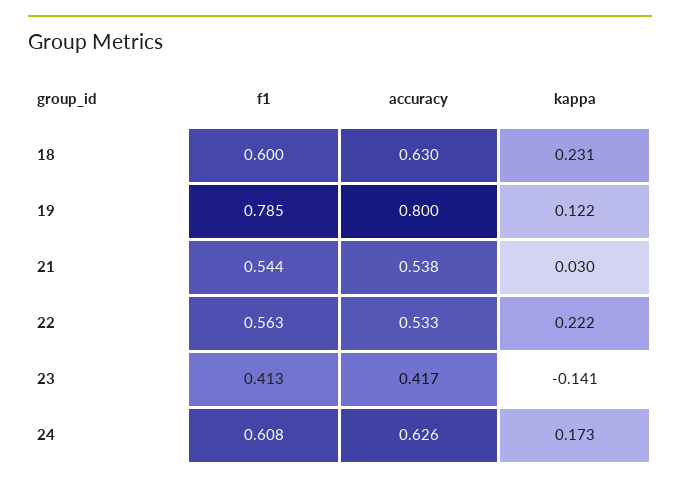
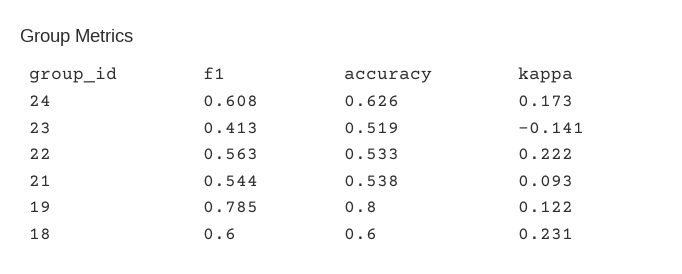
  {
    "f1": {
      "18": 0.6,
      "19": 0.785,
      "21": 0.544,
      "22": 0.563,
      "23": 0.413,
      "24": 0.608
    },
    "accuracy": {
-     "18": 0.63,
+     "18": 0.6,
      "19": 0.8,
      "21": 0.538,
      "22": 0.533,
-     "23": 0.417,
+     "23": 0.519,
      "24": 0.626
    },
    "kappa": {
      "18": 0.231,
      "19": 0.122,
-     "21": 0.03,
+     "21": 0.093,
      "22": 0.222,
      "23": -0.141,
      "24": 0.173
    }
  }

